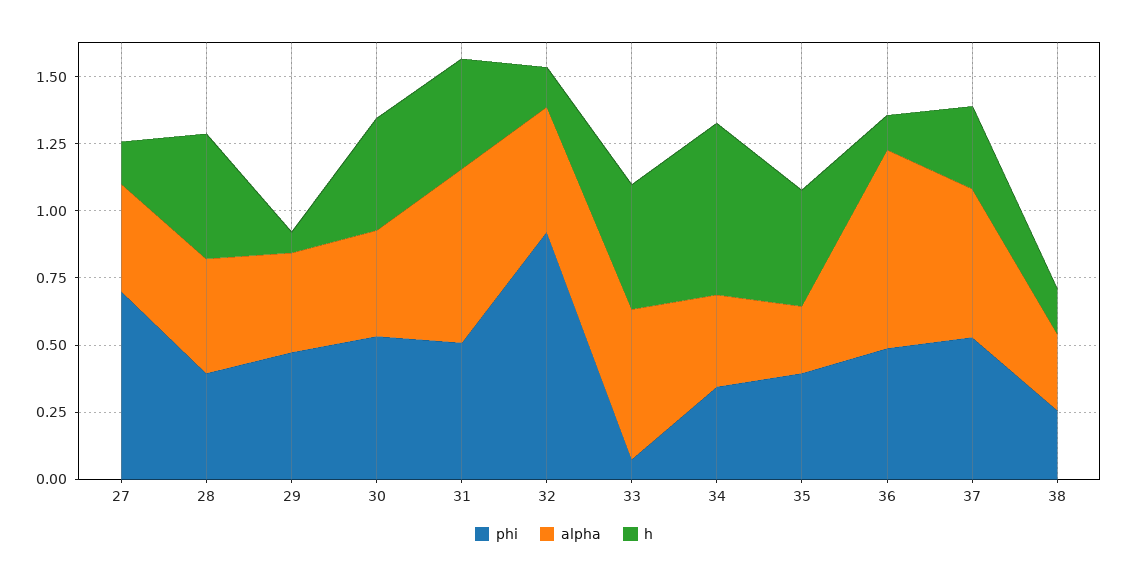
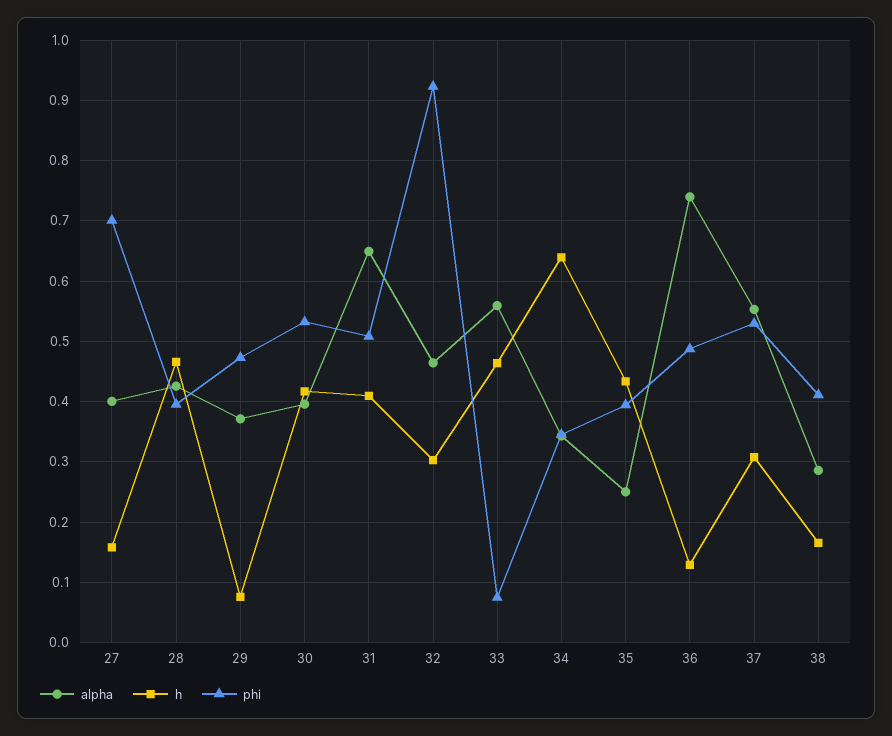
  {
    "phi": {
      "27": 0.7,
      "28": 0.4,
      "29": 0.47,
      "30": 0.53,
      "31": 0.51,
      "32": 0.92,
      "33": 0.07,
      "34": 0.34,
      "35": 0.39,
      "36": 0.49,
      "37": 0.53,
-     "38": 0.25
+     "38": 0.41
    },
    "alpha": {
      "27": 0.4,
      "28": 0.43,
      "29": 0.37,
      "30": 0.4,
      "31": 0.65,
      "32": 0.46,
      "33": 0.56,
      "34": 0.34,
      "35": 0.25,
      "36": 0.74,
      "37": 0.55,
      "38": 0.29
    },
    "h": {
      "27": 0.16,
      "28": 0.47,
      "29": 0.08,
      "30": 0.42,
      "31": 0.41,
-     "32": 0.15,
+     "32": 0.3,
      "33": 0.46,
      "34": 0.64,
      "35": 0.43,
      "36": 0.13,
      "37": 0.31,
      "38": 0.17
    }
  }

